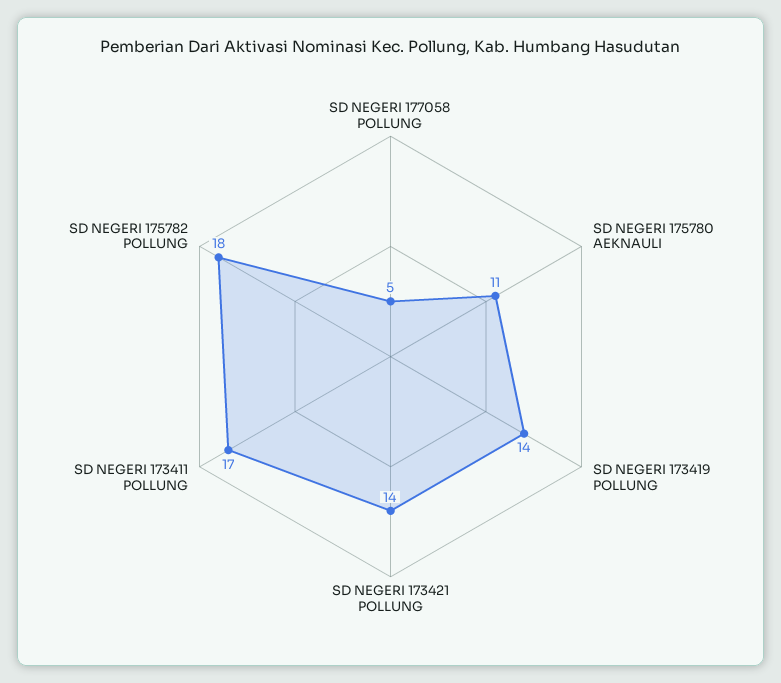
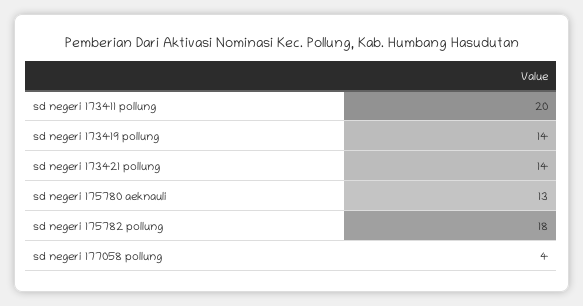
  {
-   "SD NEGERI 177058 POLLUNG": 5,
+   "SD NEGERI 177058 POLLUNG": 4,
-   "SD NEGERI 175780 AEKNAULI": 11,
+   "SD NEGERI 175780 AEKNAULI": 13,
    "SD NEGERI 173419 POLLUNG": 14,
    "SD NEGERI 173421 POLLUNG": 14,
-   "SD NEGERI 173411 POLLUNG": 17,
+   "SD NEGERI 173411 POLLUNG": 20,
    "SD NEGERI 175782 POLLUNG": 18
  }

